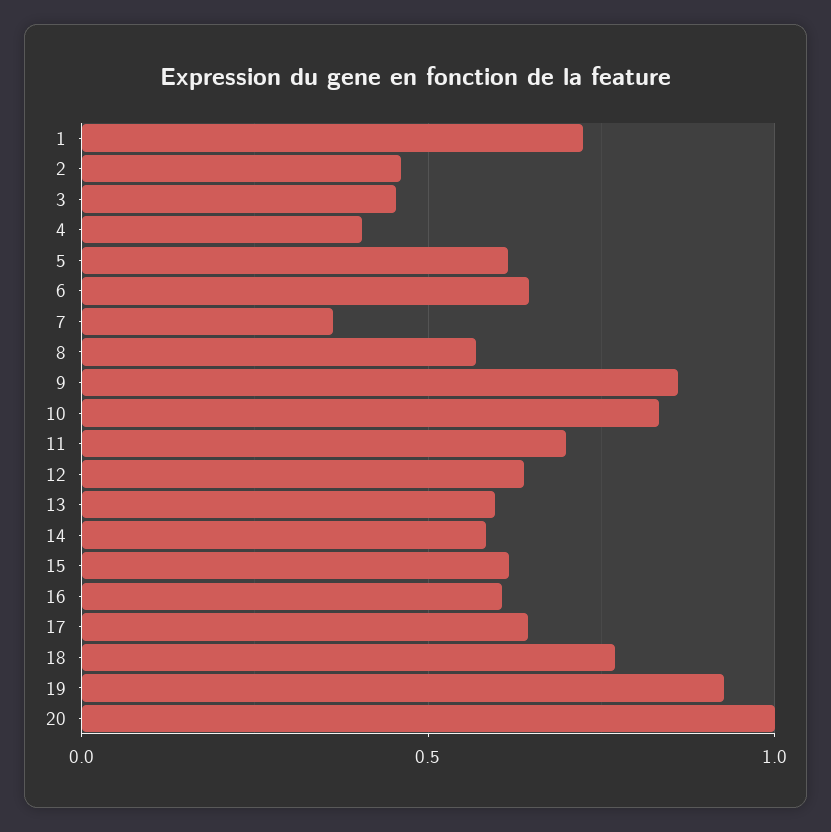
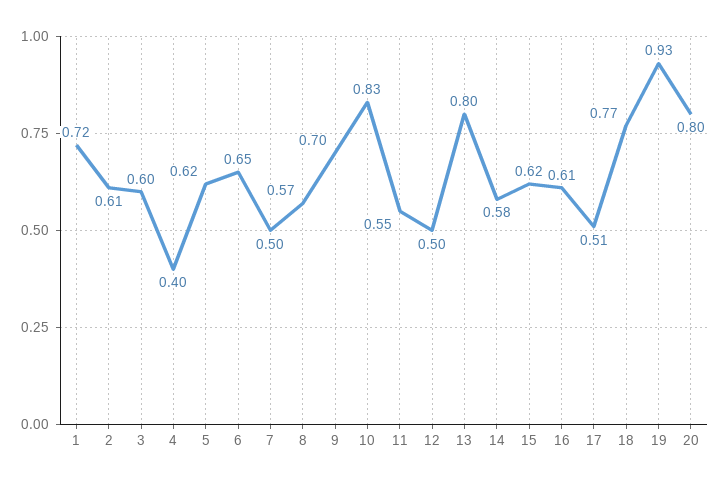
  {
    "1": 0.72,
-   "2": 0.45,
+   "2": 0.61,
-   "3": 0.45,
+   "3": 0.6,
    "4": 0.4,
    "5": 0.62,
    "6": 0.65,
-   "7": 0.35,
+   "7": 0.5,
    "8": 0.57,
-   "9": 0.85,
+   "9": 0.7,
    "10": 0.83,
-   "11": 0.7,
+   "11": 0.55,
-   "12": 0.65,
+   "12": 0.5,
-   "13": 0.6,
+   "13": 0.8,
    "14": 0.58,
    "15": 0.62,
    "16": 0.61,
-   "17": 0.65,
+   "17": 0.51,
    "18": 0.77,
    "19": 0.93,
-   "20": 1
+   "20": 0.8
  }

